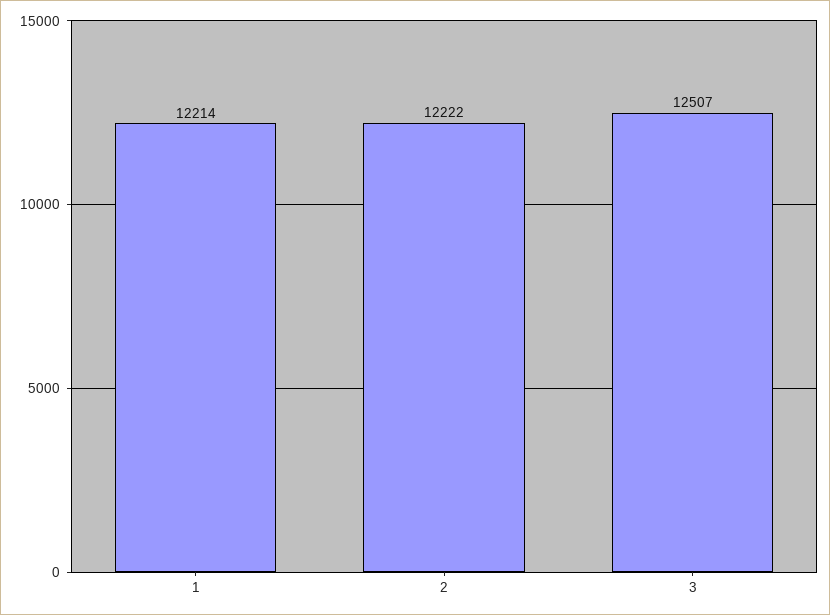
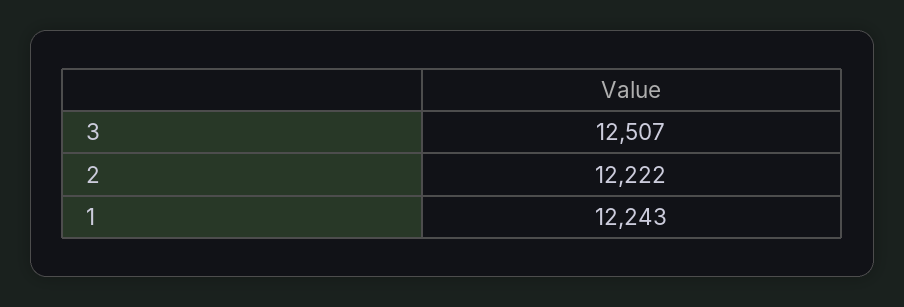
  {
-   "1": 12214,
+   "1": 12243,
    "2": 12222,
    "3": 12507
  }

